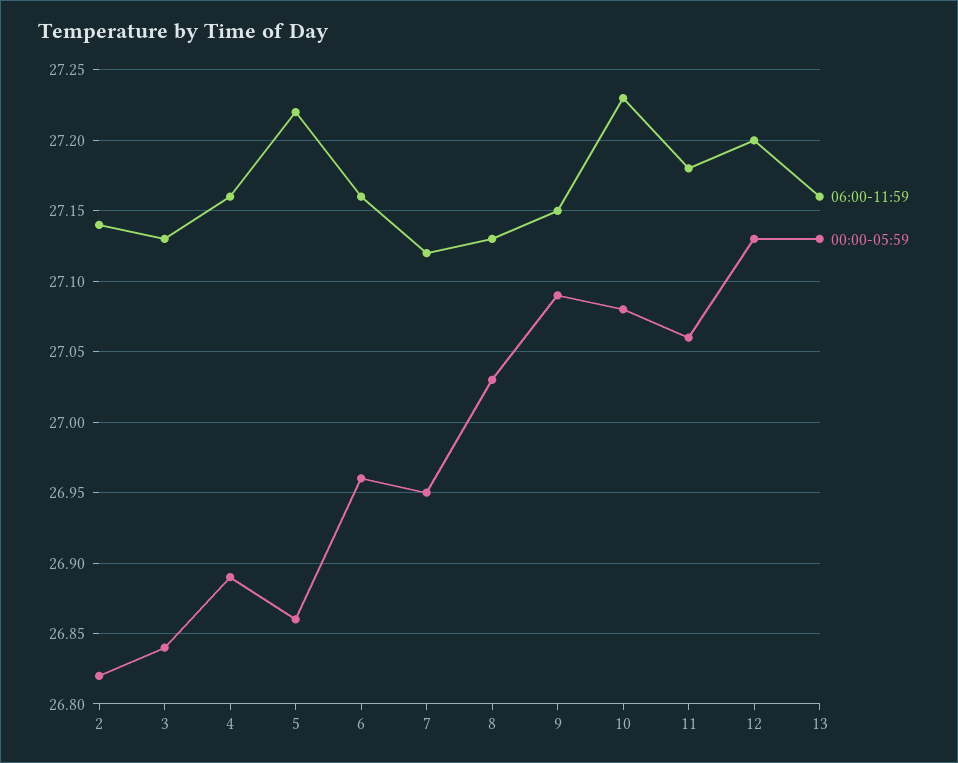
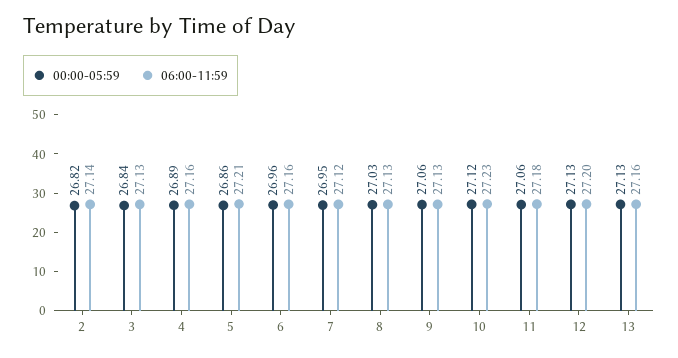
  {
    "06:00-11:59": {
      "2": 27.14,
      "3": 27.13,
      "4": 27.16,
-     "5": 27.22,
+     "5": 27.21,
      "6": 27.16,
      "7": 27.12,
      "8": 27.13,
-     "9": 27.15,
+     "9": 27.13,
      "10": 27.23,
      "11": 27.18,
      "12": 27.2,
      "13": 27.16
    },
    "00:00-05:59": {
      "2": 26.82,
      "3": 26.84,
      "4": 26.89,
      "5": 26.86,
      "6": 26.96,
      "7": 26.95,
      "8": 27.03,
-     "9": 27.09,
+     "9": 27.06,
-     "10": 27.08,
+     "10": 27.12,
      "11": 27.06,
      "12": 27.13,
      "13": 27.13
    }
  }

